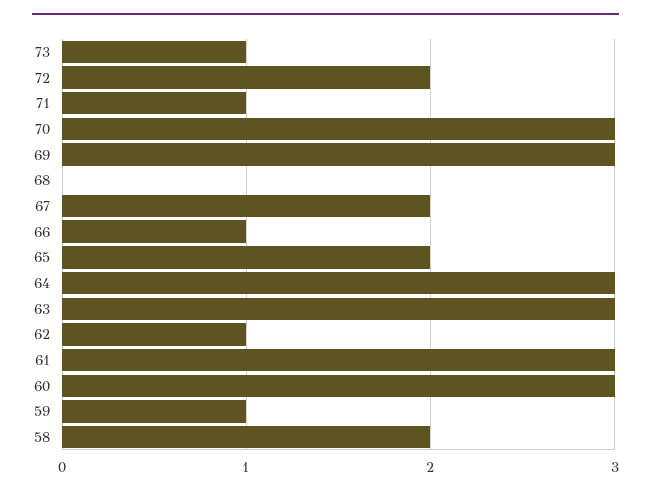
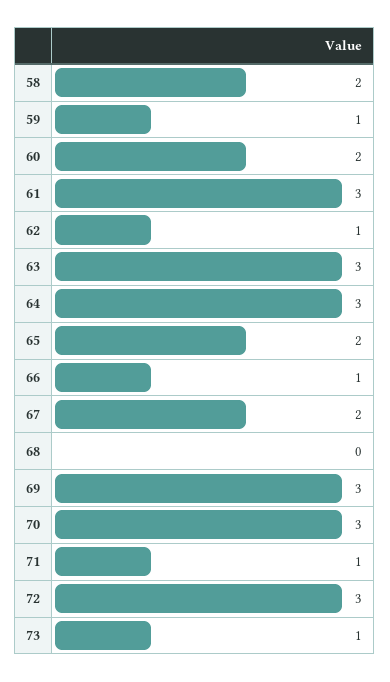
  {
    "73": 1,
-   "72": 2,
+   "72": 3,
    "71": 1,
    "70": 3,
    "69": 3,
    "68": 0,
    "67": 2,
    "66": 1,
    "65": 2,
    "64": 3,
    "63": 3,
    "62": 1,
    "61": 3,
-   "60": 3,
+   "60": 2,
    "59": 1,
    "58": 2
  }

